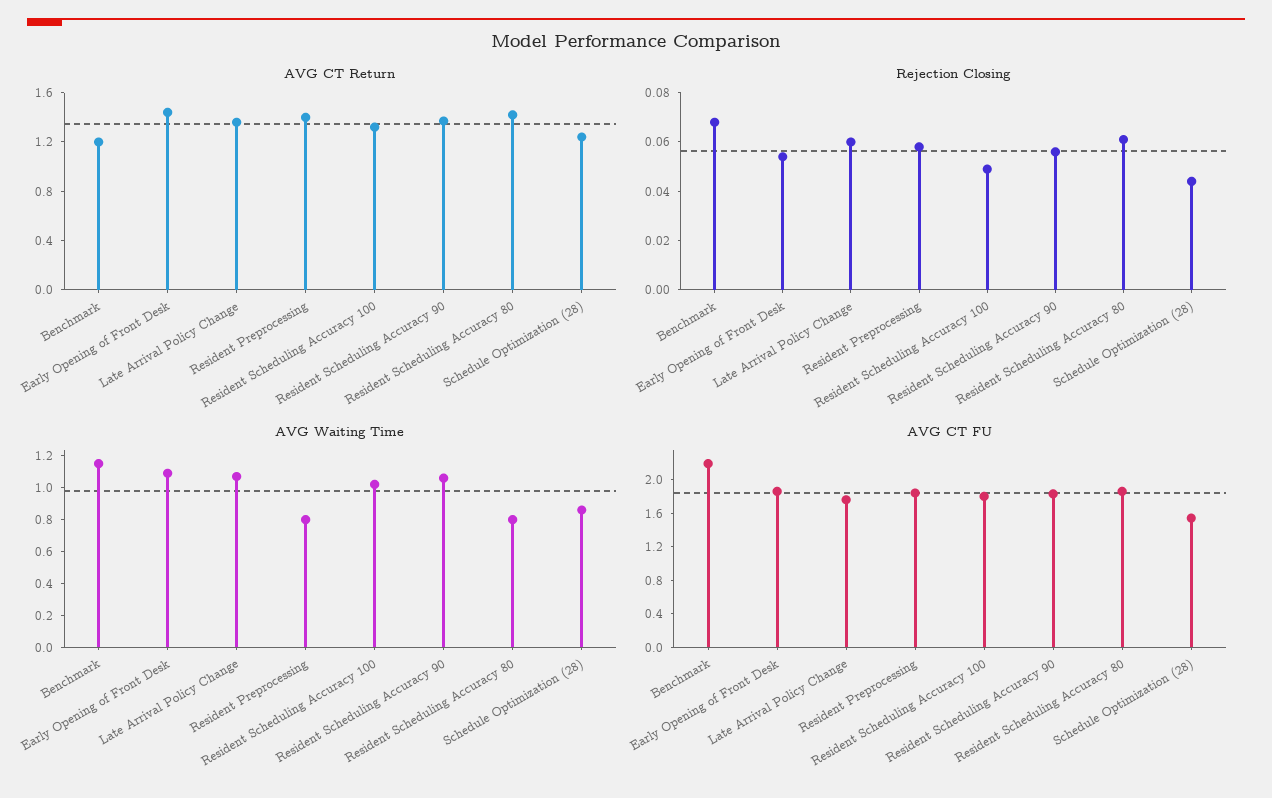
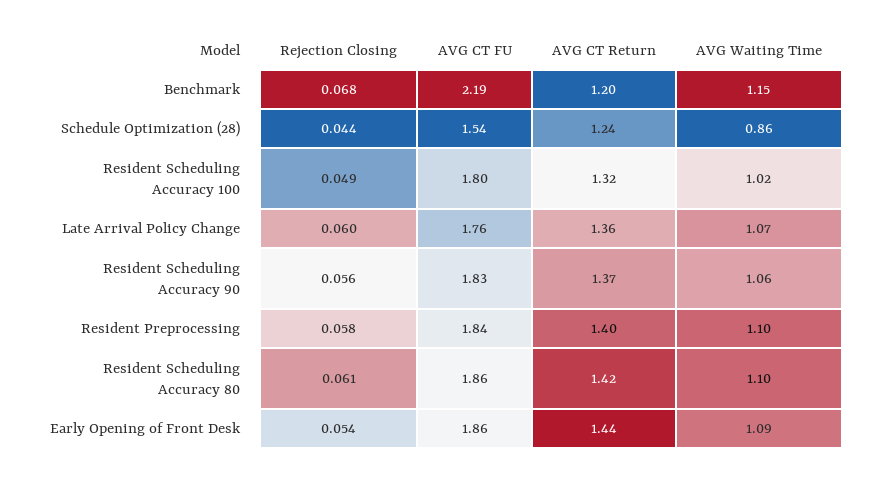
  {
    "AVG CT Return": {
      "Benchmark": 1.2,
      "Early Opening of Front Desk": 1.44,
      "Late Arrival Policy Change": 1.36,
      "Resident Preprocessing": 1.4,
      "Resident Scheduling Accuracy 100": 1.32,
      "Resident Scheduling Accuracy 90": 1.37,
      "Resident Scheduling Accuracy 80": 1.42,
      "Schedule Optimization (28)": 1.24
    },
    "Rejection Closing": {
      "Benchmark": 0.068,
      "Early Opening of Front Desk": 0.054,
      "Late Arrival Policy Change": 0.06,
      "Resident Preprocessing": 0.058,
      "Resident Scheduling Accuracy 100": 0.049,
      "Resident Scheduling Accuracy 90": 0.056,
      "Resident Scheduling Accuracy 80": 0.061,
      "Schedule Optimization (28)": 0.044
    },
    "AVG Waiting Time": {
      "Benchmark": 1.15,
      "Early Opening of Front Desk": 1.09,
      "Late Arrival Policy Change": 1.07,
-     "Resident Preprocessing": 0.8,
+     "Resident Preprocessing": 1.1,
      "Resident Scheduling Accuracy 100": 1.02,
      "Resident Scheduling Accuracy 90": 1.06,
-     "Resident Scheduling Accuracy 80": 0.8,
+     "Resident Scheduling Accuracy 80": 1.1,
      "Schedule Optimization (28)": 0.86
    },
    "AVG CT FU": {
      "Benchmark": 2.19,
      "Early Opening of Front Desk": 1.86,
      "Late Arrival Policy Change": 1.76,
      "Resident Preprocessing": 1.84,
      "Resident Scheduling Accuracy 100": 1.8,
      "Resident Scheduling Accuracy 90": 1.83,
      "Resident Scheduling Accuracy 80": 1.86,
      "Schedule Optimization (28)": 1.54
    }
  }

